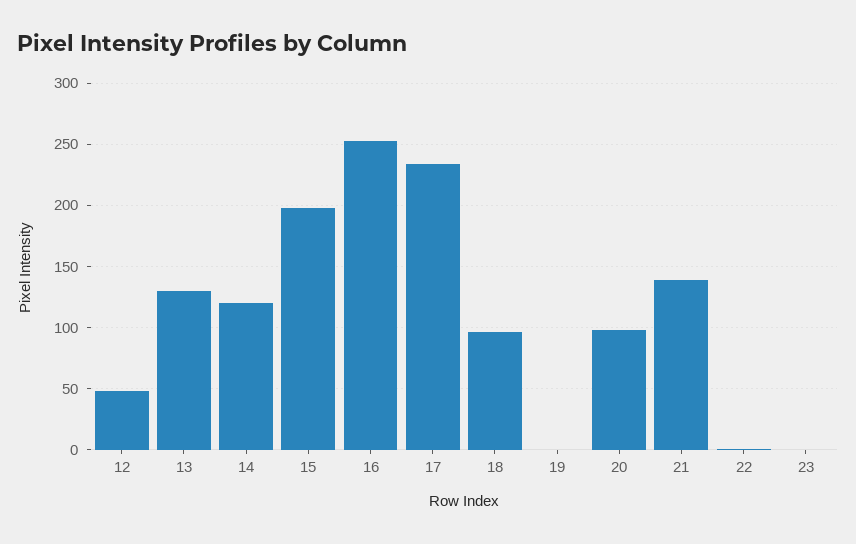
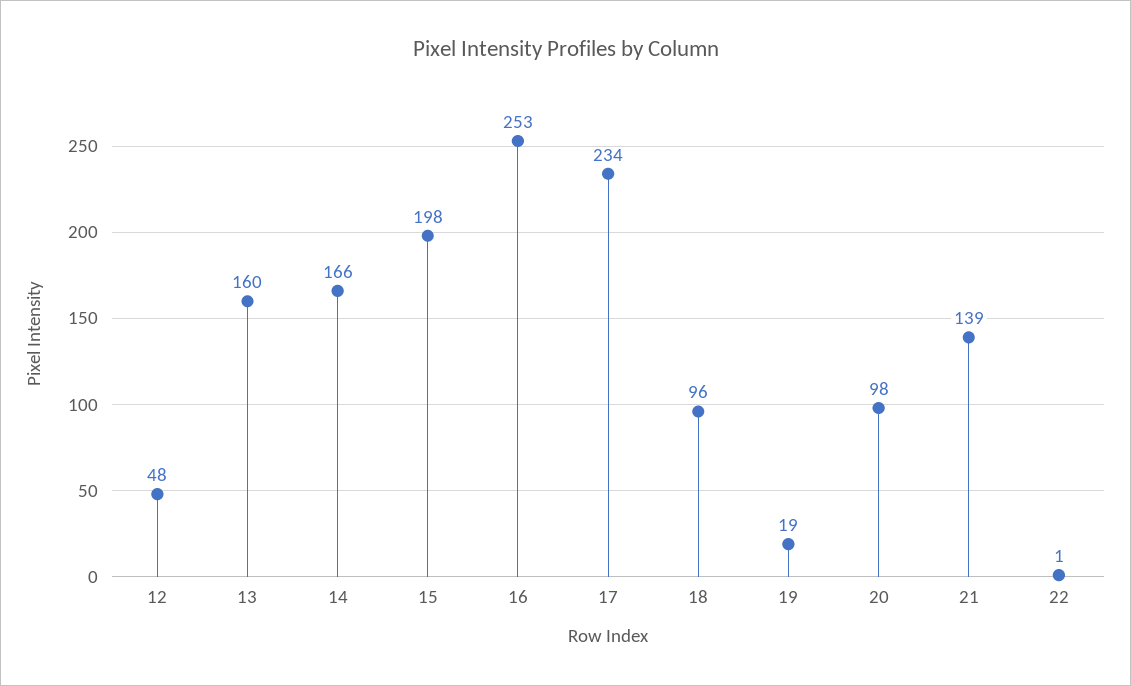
  {
    "12": 48,
-   "13": 130,
+   "13": 160,
-   "14": 120,
+   "14": 166,
    "15": 198,
    "16": 253,
    "17": 234,
    "18": 96,
-   "19": 0,
+   "19": 19,
    "20": 98,
    "21": 139,
-   "22": 1,
+   "22": 1
-   "23": 0
  }

